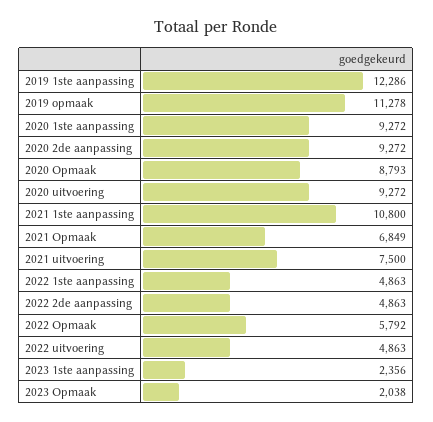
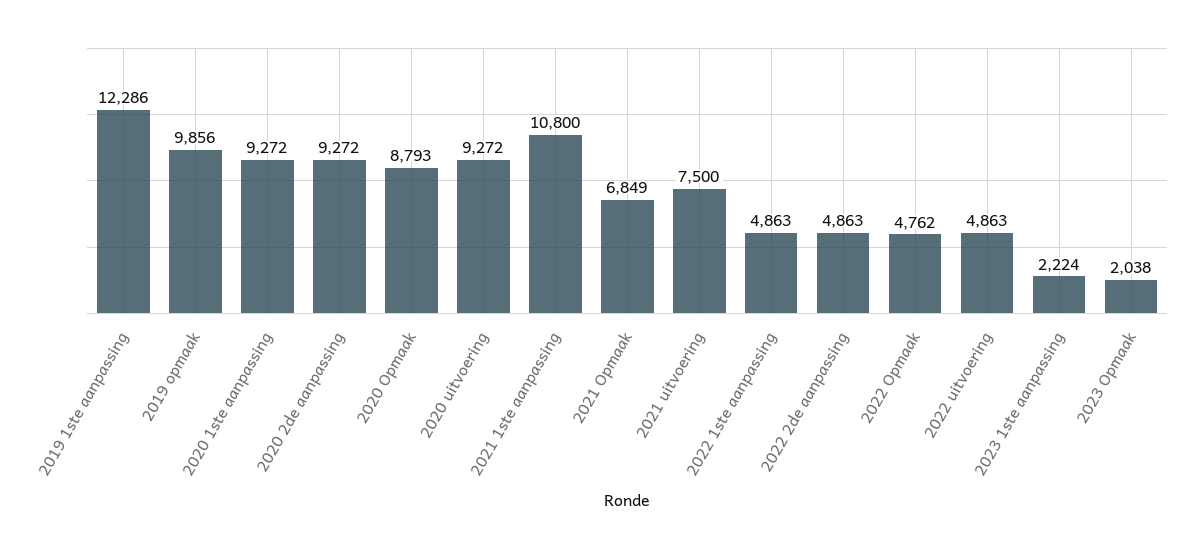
  {
    "2019 1ste aanpassing": 12286,
-   "2019 opmaak": 11278,
+   "2019 opmaak": 9856,
    "2020 1ste aanpassing": 9272,
    "2020 2de aanpassing": 9272,
    "2020 Opmaak": 8793,
    "2020 uitvoering": 9272,
    "2021 1ste aanpassing": 10800,
    "2021 Opmaak": 6849,
    "2021 uitvoering": 7500,
    "2022 1ste aanpassing": 4863,
    "2022 2de aanpassing": 4863,
-   "2022 Opmaak": 5792,
+   "2022 Opmaak": 4762,
    "2022 uitvoering": 4863,
-   "2023 1ste aanpassing": 2356,
+   "2023 1ste aanpassing": 2224,
    "2023 Opmaak": 2038
  }

